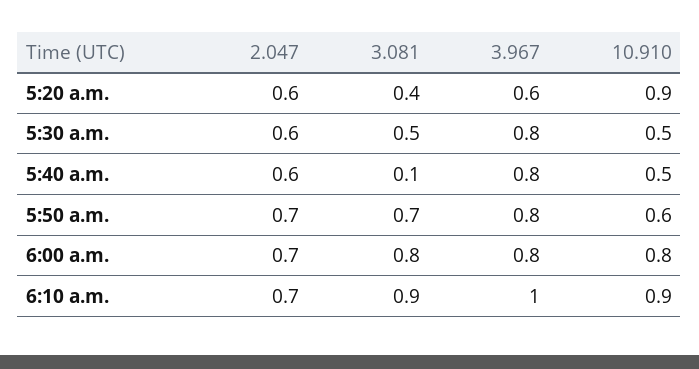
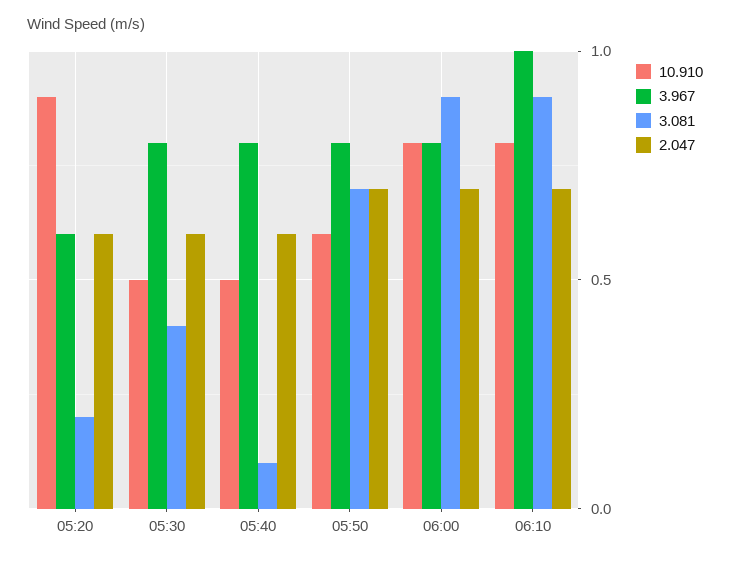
  {
    "2.047": {
      "5:20 a.m.": 0.6,
      "5:30 a.m.": 0.6,
      "5:40 a.m.": 0.6,
      "5:50 a.m.": 0.7,
      "6:00 a.m.": 0.7,
      "6:10 a.m.": 0.7
    },
    "3.081": {
-     "5:20 a.m.": 0.4,
+     "5:20 a.m.": 0.2,
-     "5:30 a.m.": 0.5,
+     "5:30 a.m.": 0.4,
      "5:40 a.m.": 0.1,
      "5:50 a.m.": 0.7,
-     "6:00 a.m.": 0.8,
+     "6:00 a.m.": 0.9,
      "6:10 a.m.": 0.9
    },
    "3.967": {
      "5:20 a.m.": 0.6,
      "5:30 a.m.": 0.8,
      "5:40 a.m.": 0.8,
      "5:50 a.m.": 0.8,
      "6:00 a.m.": 0.8,
      "6:10 a.m.": 1
    },
    "10.910": {
      "5:20 a.m.": 0.9,
      "5:30 a.m.": 0.5,
      "5:40 a.m.": 0.5,
      "5:50 a.m.": 0.6,
      "6:00 a.m.": 0.8,
-     "6:10 a.m.": 0.9
+     "6:10 a.m.": 0.8
    }
  }

